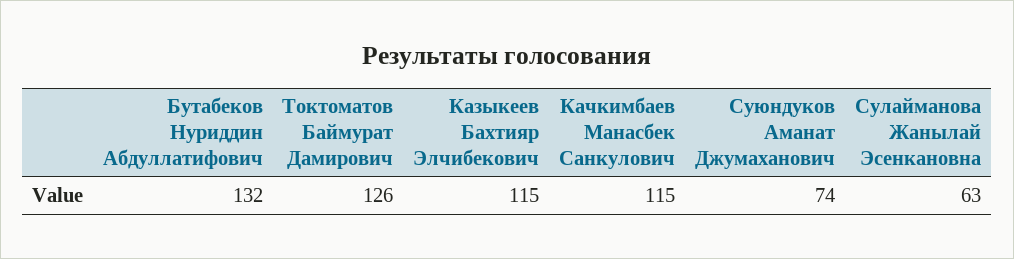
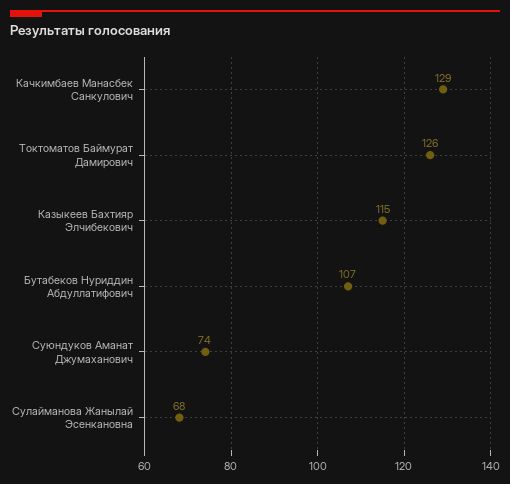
  {
-   "Бутабеков Нуриддин Абдуллатифович": 132,
+   "Бутабеков Нуриддин Абдуллатифович": 107,
    "Токтоматов Баймурат Дамирович": 126,
    "Казыкеев Бахтияр Элчибекович": 115,
-   "Качкимбаев Манасбек Санкулович": 115,
+   "Качкимбаев Манасбек Санкулович": 129,
    "Суюндуков Аманат Джумаханович": 74,
-   "Сулайманова Жанылай Эсенкановна": 63
+   "Сулайманова Жанылай Эсенкановна": 68
  }

